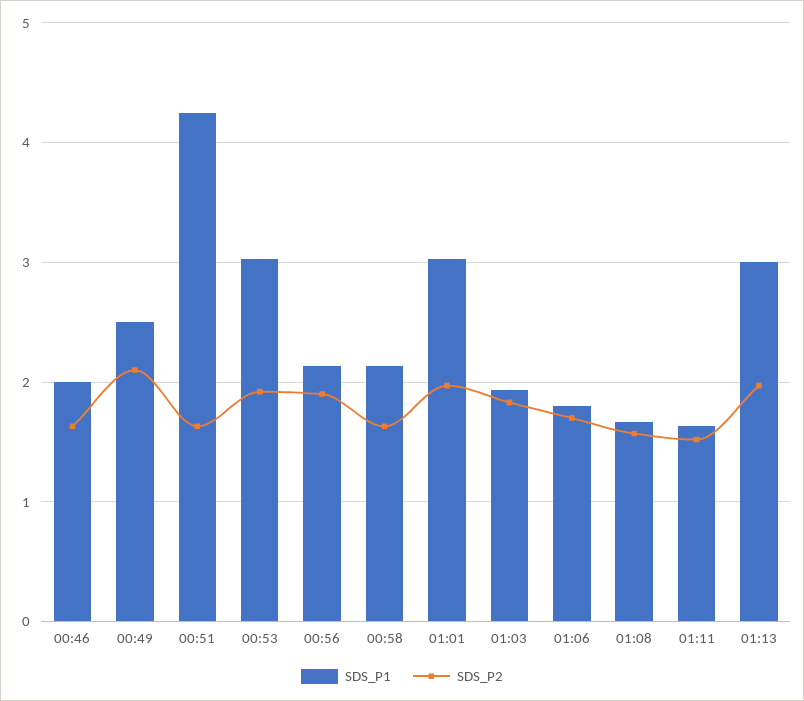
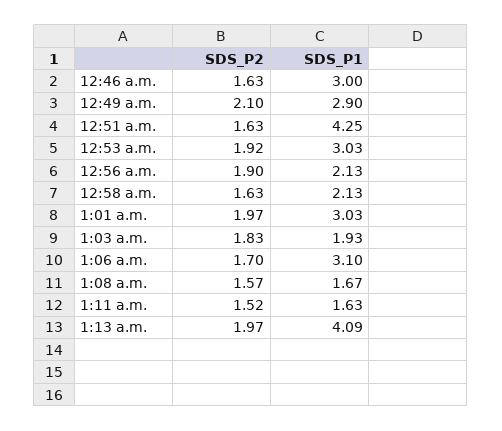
  {
    "SDS_P1": {
-     "00:46": 2,
+     "00:46": 3,
-     "00:49": 2.5,
+     "00:49": 2.9,
      "00:51": 4.25,
      "00:53": 3.03,
      "00:56": 2.13,
      "00:58": 2.13,
      "01:01": 3.03,
      "01:03": 1.93,
-     "01:06": 1.8,
+     "01:06": 3.1,
      "01:08": 1.67,
      "01:11": 1.63,
-     "01:13": 3
+     "01:13": 4.09
    },
    "SDS_P2": {
      "00:46": 1.63,
      "00:49": 2.1,
      "00:51": 1.63,
      "00:53": 1.92,
      "00:56": 1.9,
      "00:58": 1.63,
      "01:01": 1.97,
      "01:03": 1.83,
      "01:06": 1.7,
      "01:08": 1.57,
      "01:11": 1.52,
      "01:13": 1.97
    }
  }

